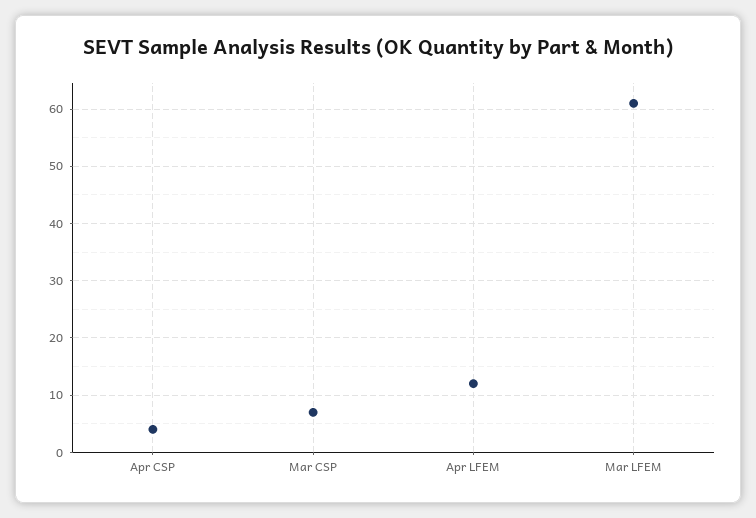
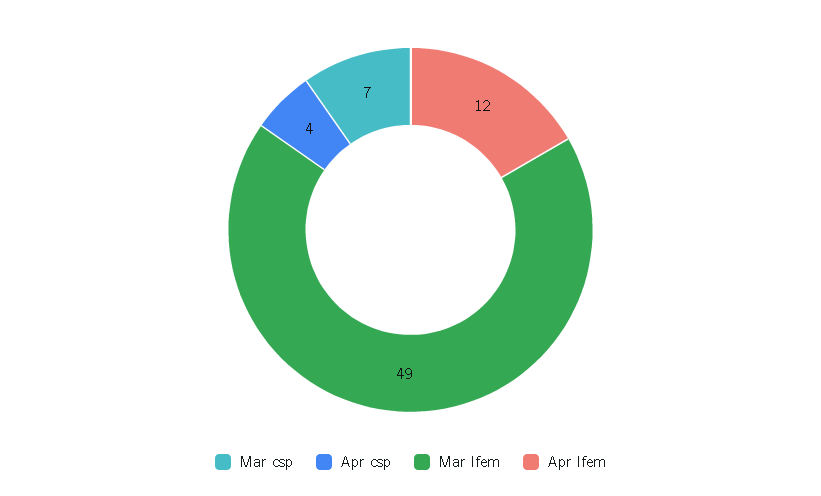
  {
    "Apr CSP": 4,
    "Mar CSP": 7,
    "Apr LFEM": 12,
-   "Mar LFEM": 60
+   "Mar LFEM": 49
  }

